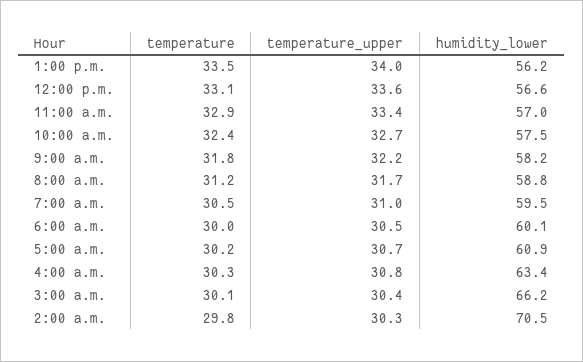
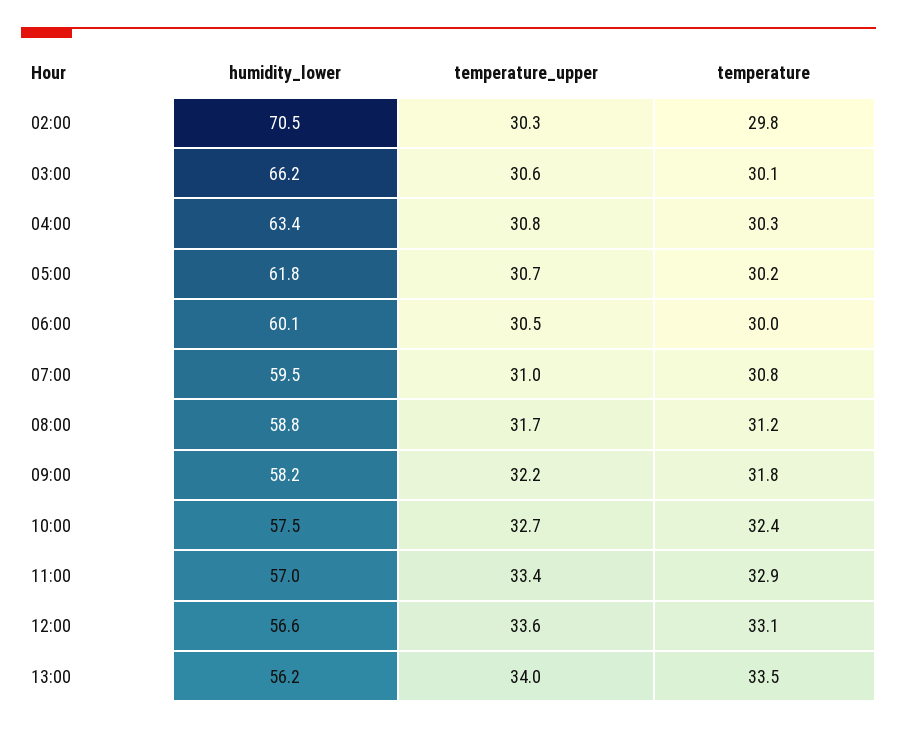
  {
    "temperature": {
      "1:00 p.m.": 33.5,
      "12:00 p.m.": 33.1,
      "11:00 a.m.": 32.9,
      "10:00 a.m.": 32.4,
      "9:00 a.m.": 31.8,
      "8:00 a.m.": 31.2,
-     "7:00 a.m.": 30.5,
+     "7:00 a.m.": 30.8,
      "6:00 a.m.": 30,
      "5:00 a.m.": 30.2,
      "4:00 a.m.": 30.3,
      "3:00 a.m.": 30.1,
      "2:00 a.m.": 29.8
    },
    "temperature_upper": {
      "1:00 p.m.": 34,
      "12:00 p.m.": 33.6,
      "11:00 a.m.": 33.4,
      "10:00 a.m.": 32.7,
      "9:00 a.m.": 32.2,
      "8:00 a.m.": 31.7,
      "7:00 a.m.": 31,
      "6:00 a.m.": 30.5,
      "5:00 a.m.": 30.7,
      "4:00 a.m.": 30.8,
-     "3:00 a.m.": 30.4,
+     "3:00 a.m.": 30.6,
      "2:00 a.m.": 30.3
    },
    "humidity_lower": {
      "1:00 p.m.": 56.2,
      "12:00 p.m.": 56.6,
      "11:00 a.m.": 57,
      "10:00 a.m.": 57.5,
      "9:00 a.m.": 58.2,
      "8:00 a.m.": 58.8,
      "7:00 a.m.": 59.5,
      "6:00 a.m.": 60.1,
-     "5:00 a.m.": 60.9,
+     "5:00 a.m.": 61.8,
      "4:00 a.m.": 63.4,
      "3:00 a.m.": 66.2,
      "2:00 a.m.": 70.5
    }
  }

